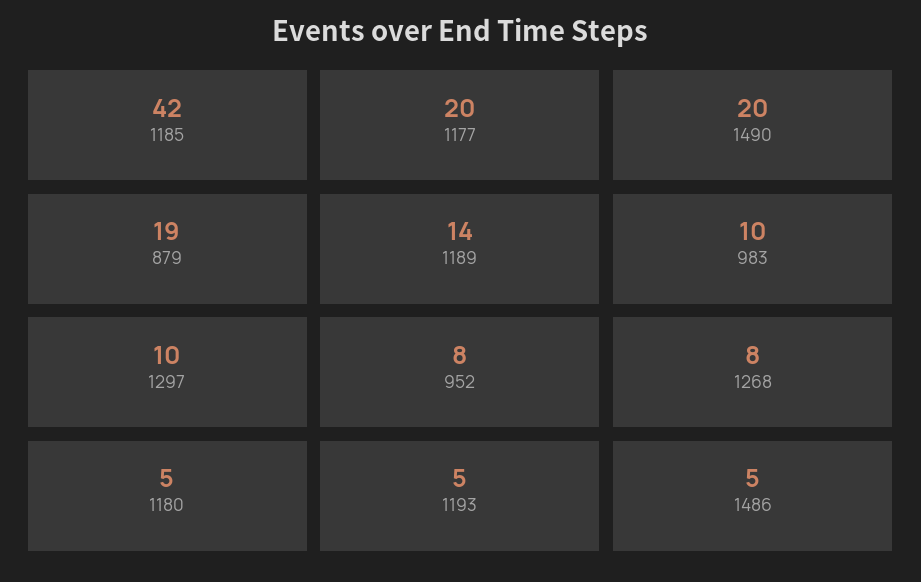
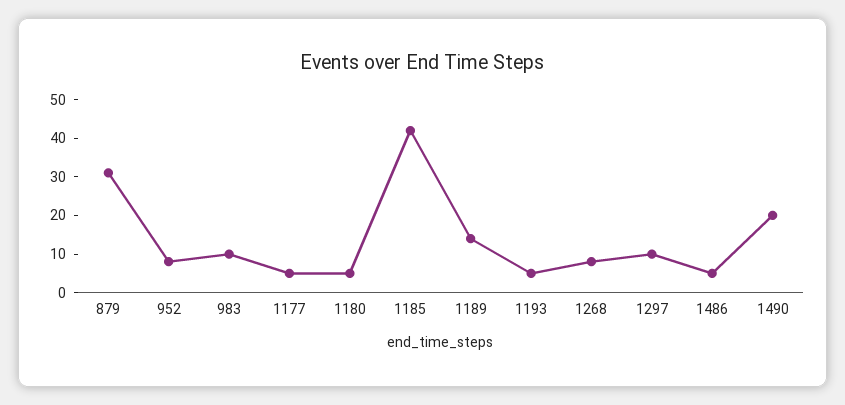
  {
    "1185": 42,
-   "1177": 20,
+   "1177": 5,
    "1490": 20,
-   "879": 19,
+   "879": 30,
    "1189": 14,
    "983": 10,
    "1297": 10,
    "952": 8,
    "1268": 8,
    "1180": 5,
    "1193": 5,
    "1486": 5
  }

